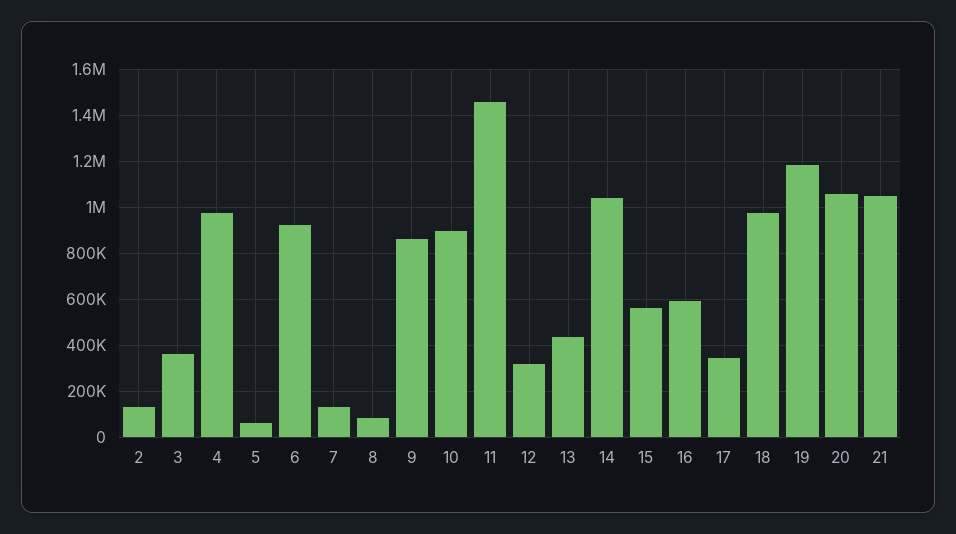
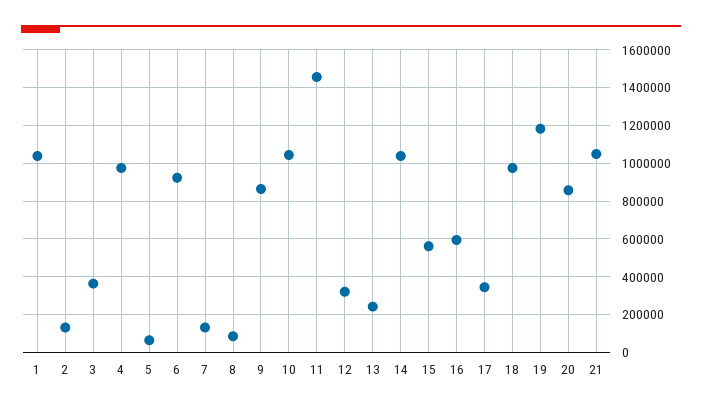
  {
    "2": 150000,
    "3": 350000,
    "4": 1000000,
    "5": 50000,
    "6": 900000,
    "7": 150000,
    "8": 100000,
    "9": 850000,
-   "10": 900000,
+   "10": 1050000,
    "11": 1450000,
    "12": 300000,
-   "13": 450000,
+   "13": 250000,
    "14": 1050000,
    "15": 550000,
    "16": 600000,
    "17": 350000,
    "18": 950000,
    "19": 1200000,
-   "20": 1050000,
+   "20": 850000,
-   "21": 1050000
+   "21": 1050000,
+   "1": 1050000
  }

